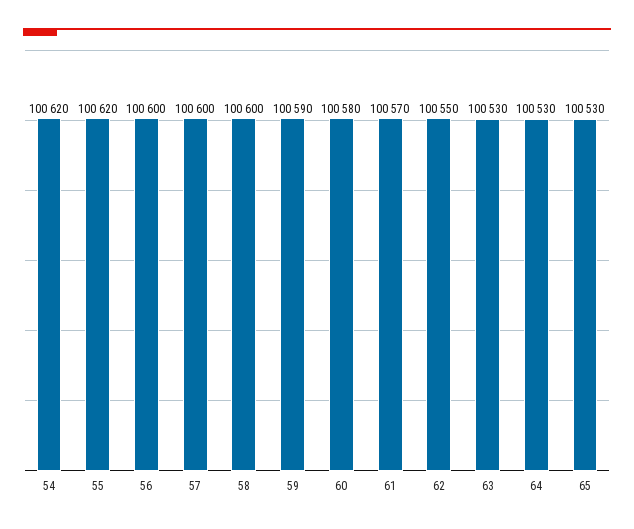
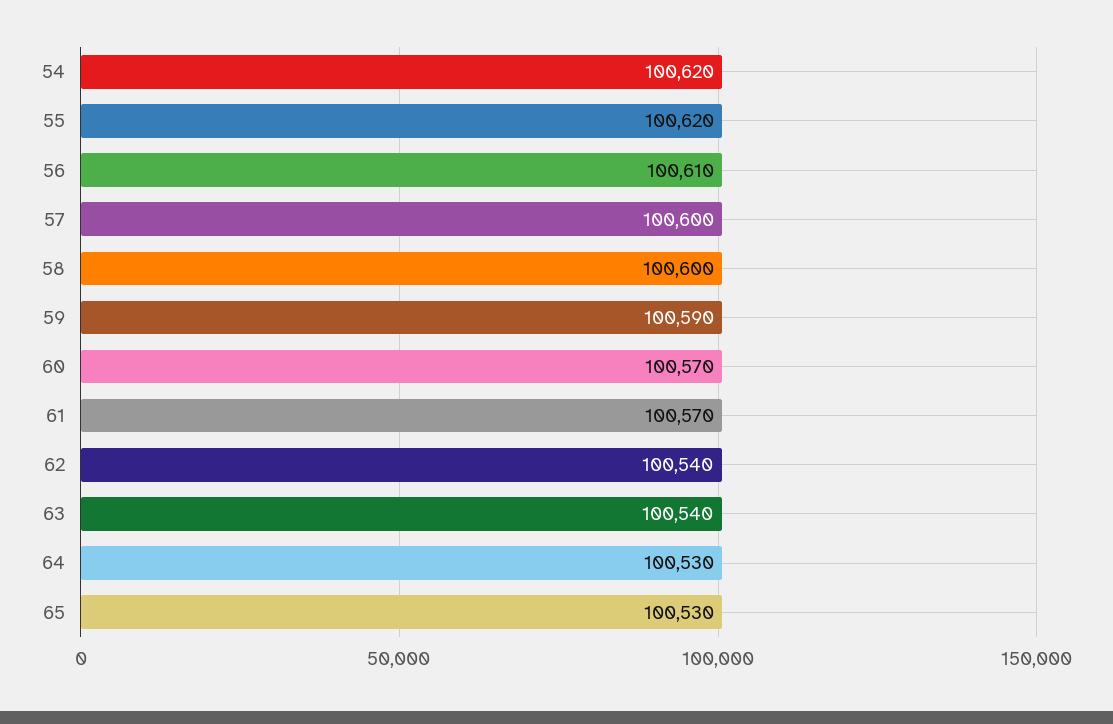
  {
    "54": 100620,
    "55": 100620,
-   "56": 100600,
+   "56": 100610,
    "57": 100600,
    "58": 100600,
    "59": 100590,
-   "60": 100580,
+   "60": 100570,
    "61": 100570,
-   "62": 100550,
+   "62": 100540,
-   "63": 100530,
+   "63": 100540,
    "64": 100530,
    "65": 100530
  }

